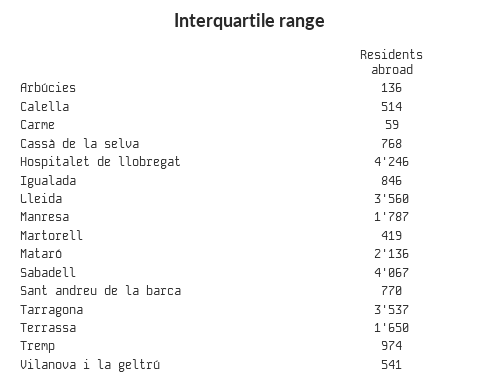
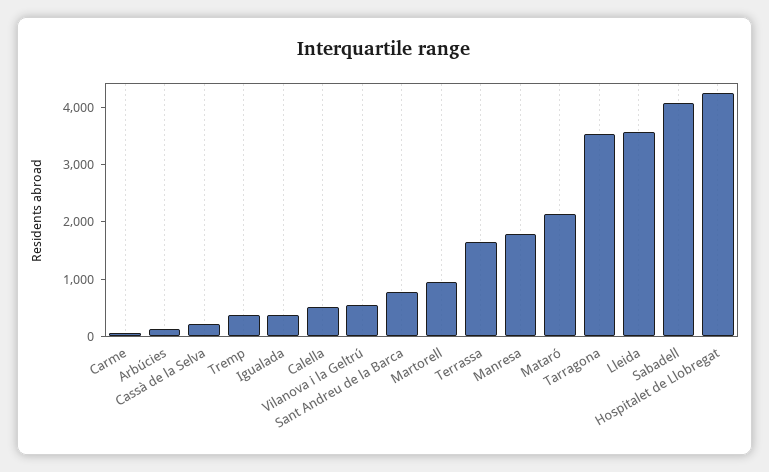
  {
    "Arbúcies": 136,
    "Calella": 514,
    "Carme": 59,
-   "Cassà de la selva": 768,
+   "Cassà de la selva": 200,
    "Hospitalet de llobregat": 4246,
-   "Igualada": 846,
+   "Igualada": 400,
    "Lleida": 3560,
    "Manresa": 1787,
-   "Martorell": 419,
+   "Martorell": 1000,
    "Mataró": 2136,
    "Sabadell": 4067,
    "Sant andreu de la barca": 770,
    "Tarragona": 3537,
    "Terrassa": 1650,
-   "Tremp": 974,
+   "Tremp": 400,
    "Vilanova i la geltrú": 541
  }

